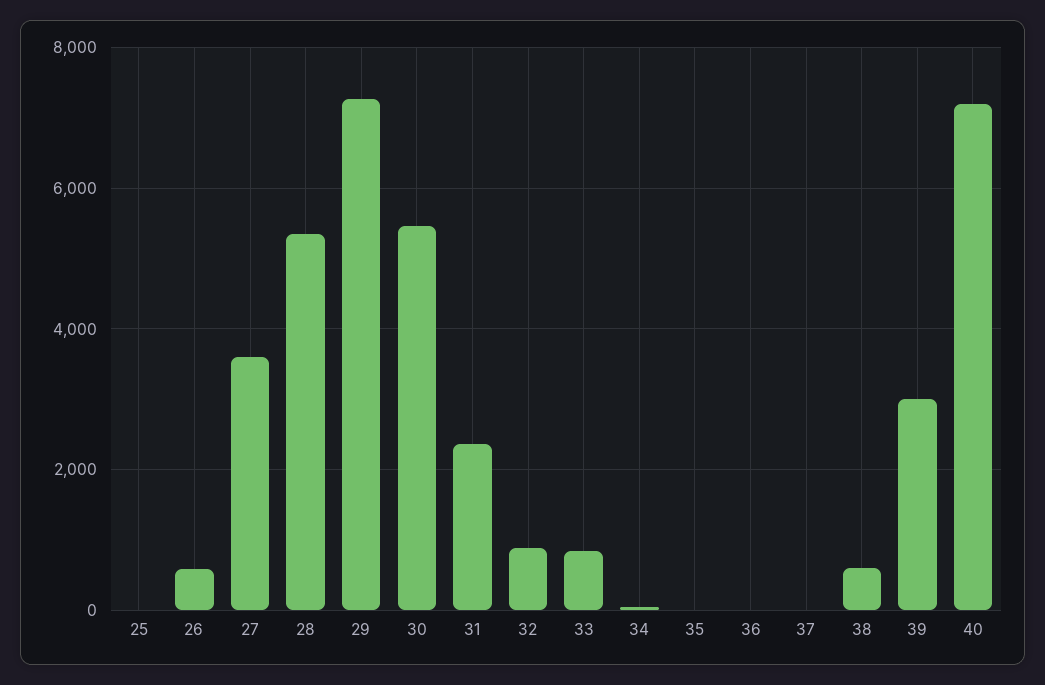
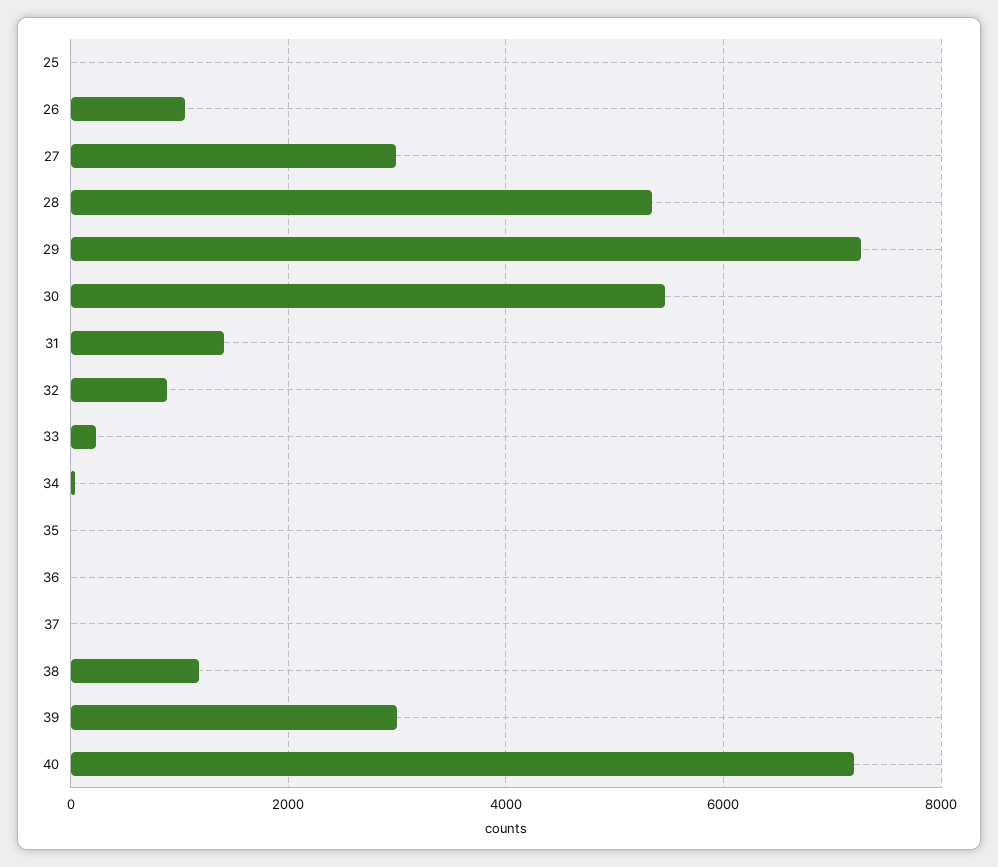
  {
    "25": 0,
-   "26": 600,
+   "26": 1000,
-   "27": 3600,
+   "27": 3000,
    "28": 5400,
    "29": 7200,
    "30": 5400,
-   "31": 2400,
+   "31": 1400,
    "32": 800,
-   "33": 800,
+   "33": 200,
    "34": 0,
    "35": 0,
    "36": 0,
    "37": 0,
-   "38": 600,
+   "38": 1200,
    "39": 3000,
    "40": 7200
  }

